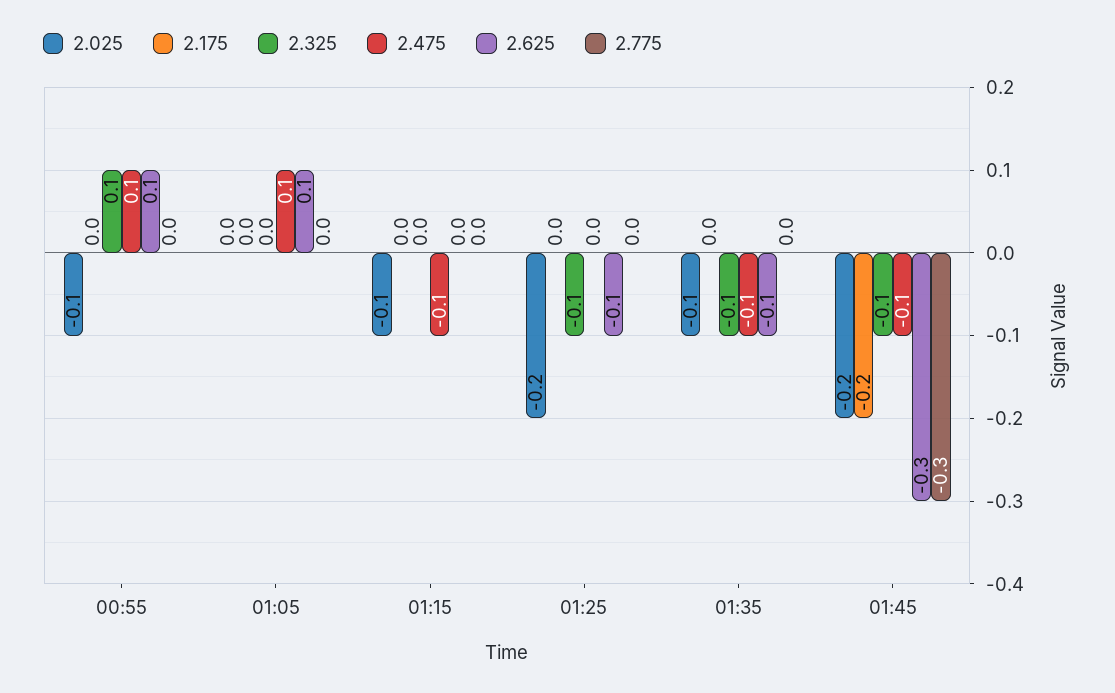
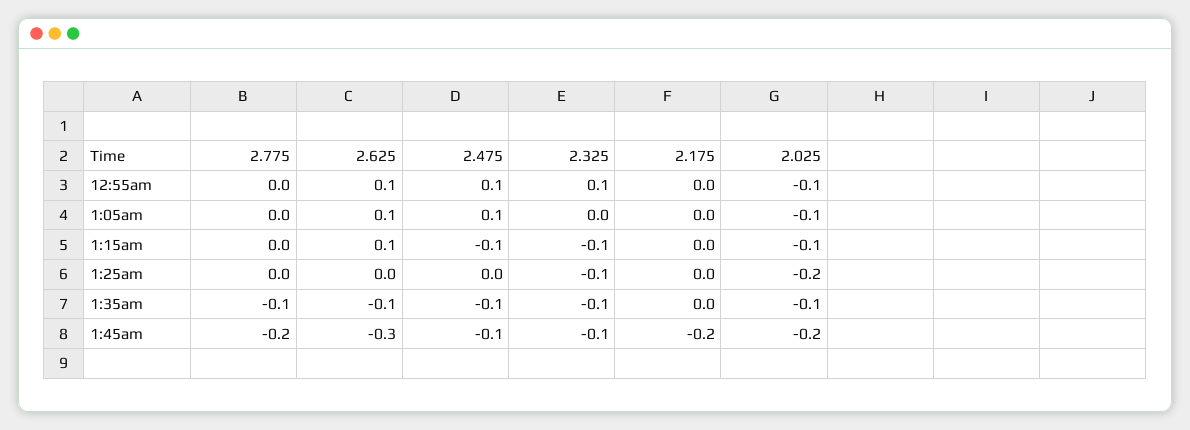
  {
    "2.025": {
      "00:55": -0.1,
-     "01:05": 0,
+     "01:05": -0.1,
      "01:15": -0.1,
      "01:25": -0.2,
      "01:35": -0.1,
      "01:45": -0.2
    },
    "2.175": {
      "00:55": 0,
      "01:05": 0,
      "01:15": 0,
      "01:25": 0,
      "01:35": 0,
      "01:45": -0.2
    },
    "2.325": {
      "00:55": 0.1,
      "01:05": 0,
-     "01:15": 0,
+     "01:15": -0.1,
      "01:25": -0.1,
      "01:35": -0.1,
      "01:45": -0.1
    },
    "2.475": {
      "00:55": 0.1,
      "01:05": 0.1,
      "01:15": -0.1,
      "01:25": 0,
      "01:35": -0.1,
      "01:45": -0.1
    },
    "2.625": {
      "00:55": 0.1,
      "01:05": 0.1,
-     "01:15": 0,
+     "01:15": 0.1,
-     "01:25": -0.1,
+     "01:25": 0,
      "01:35": -0.1,
      "01:45": -0.3
    },
    "2.775": {
      "00:55": 0,
      "01:05": 0,
      "01:15": 0,
      "01:25": 0,
-     "01:35": 0,
+     "01:35": -0.1,
-     "01:45": -0.3
+     "01:45": -0.2
    }
  }

